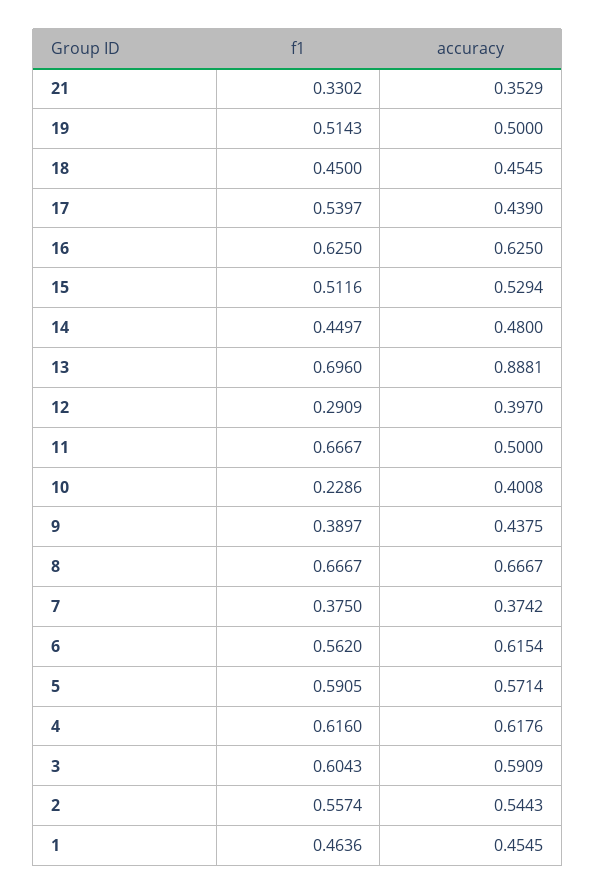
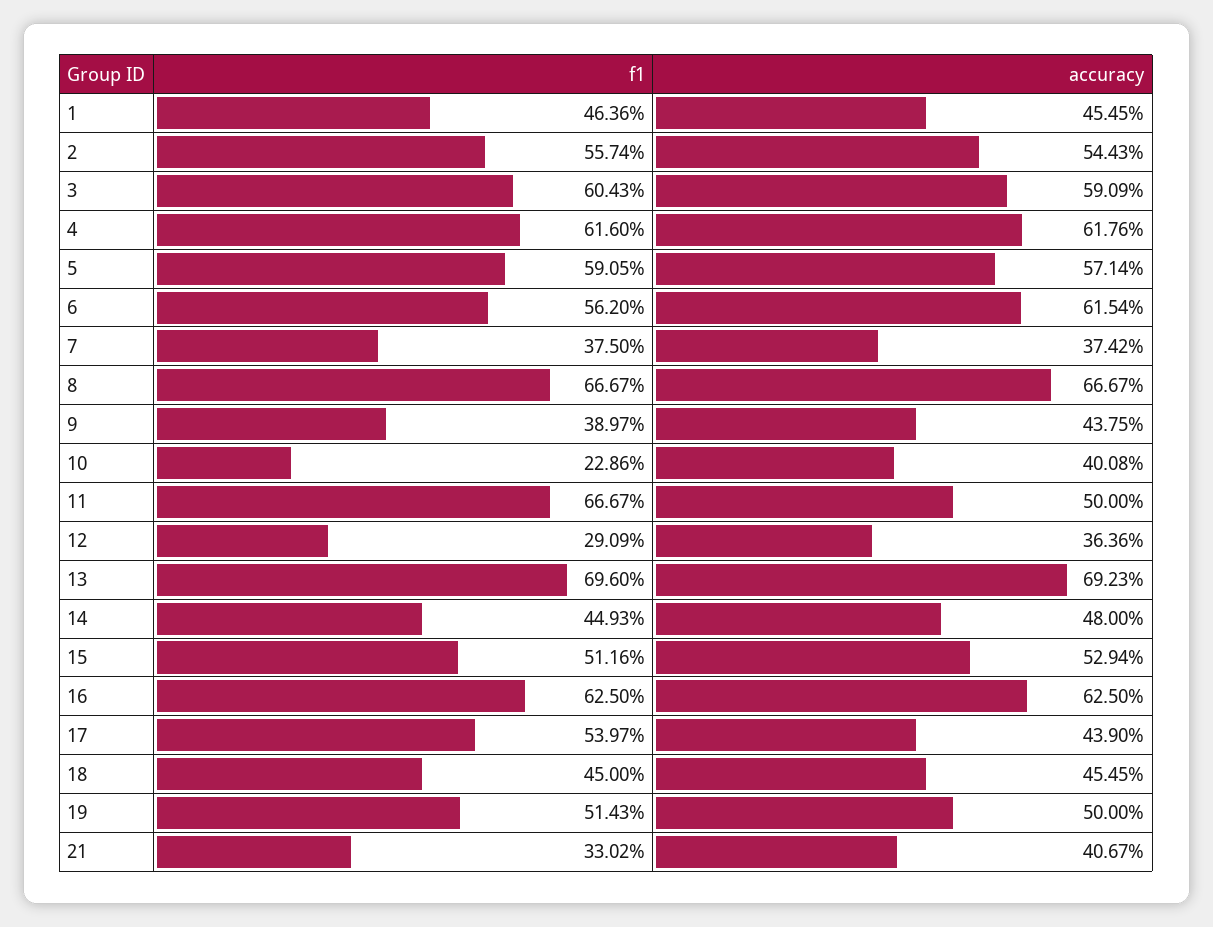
  {
    "f1": {
      "21": 0.3302,
      "19": 0.5143,
      "18": 0.45,
      "17": 0.5397,
      "16": 0.625,
      "15": 0.5116,
-     "14": 0.4497,
+     "14": 0.4493,
      "13": 0.696,
      "12": 0.2909,
      "11": 0.6667,
      "10": 0.2286,
      "9": 0.3897,
      "8": 0.6667,
      "7": 0.375,
      "6": 0.562,
      "5": 0.5905,
      "4": 0.616,
      "3": 0.6043,
      "2": 0.5574,
      "1": 0.4636
    },
    "accuracy": {
-     "21": 0.3529,
+     "21": 0.4067,
      "19": 0.5,
      "18": 0.4545,
      "17": 0.439,
      "16": 0.625,
      "15": 0.5294,
      "14": 0.48,
-     "13": 0.8881,
+     "13": 0.6923,
-     "12": 0.397,
+     "12": 0.3636,
      "11": 0.5,
      "10": 0.4008,
      "9": 0.4375,
      "8": 0.6667,
      "7": 0.3742,
      "6": 0.6154,
      "5": 0.5714,
      "4": 0.6176,
      "3": 0.5909,
      "2": 0.5443,
      "1": 0.4545
    }
  }

